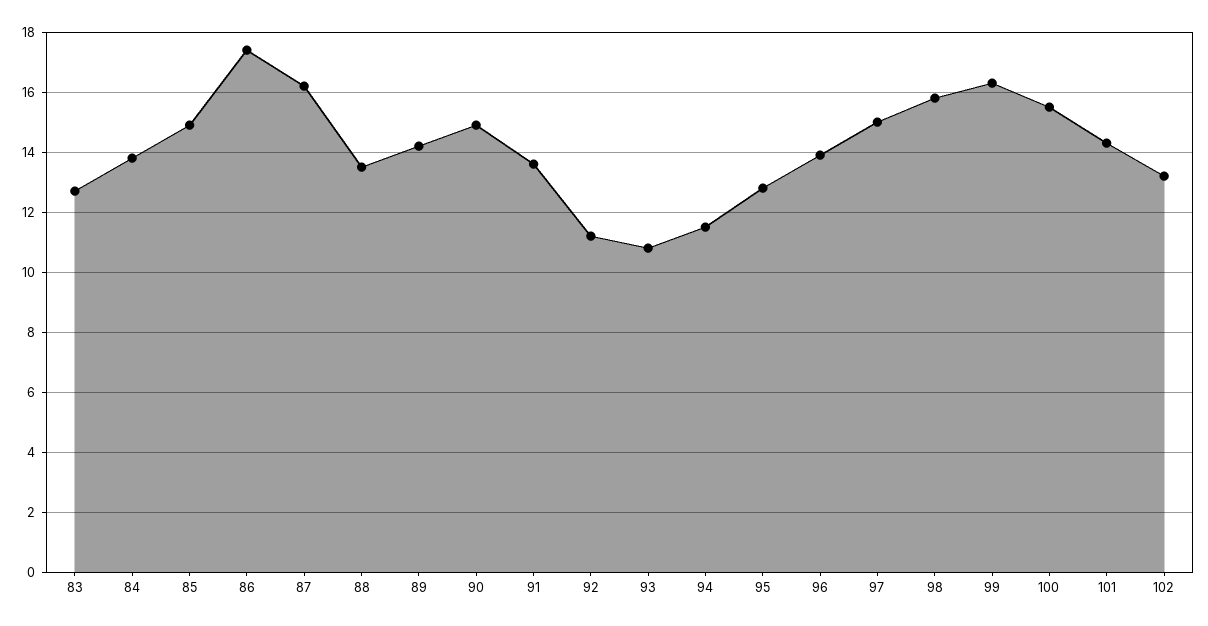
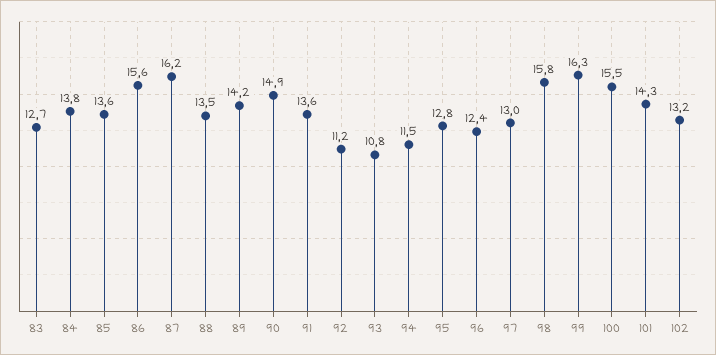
  {
    "83": 12.7,
    "84": 13.8,
-   "85": 15,
+   "85": 13.6,
-   "86": 17.5,
+   "86": 15.6,
    "87": 16.2,
    "88": 13.5,
    "89": 14.2,
    "90": 14.9,
    "91": 13.6,
    "92": 11.2,
    "93": 10.8,
    "94": 11.5,
    "95": 12.8,
-   "96": 14,
+   "96": 12.4,
-   "97": 15,
+   "97": 13,
    "98": 15.8,
    "99": 16.3,
    "100": 15.5,
    "101": 14.3,
    "102": 13.2
  }

